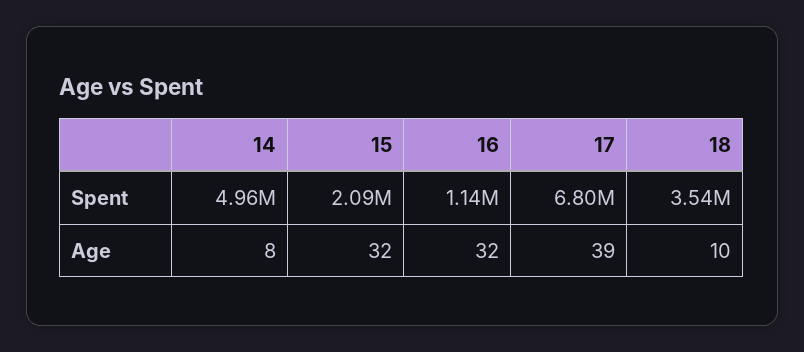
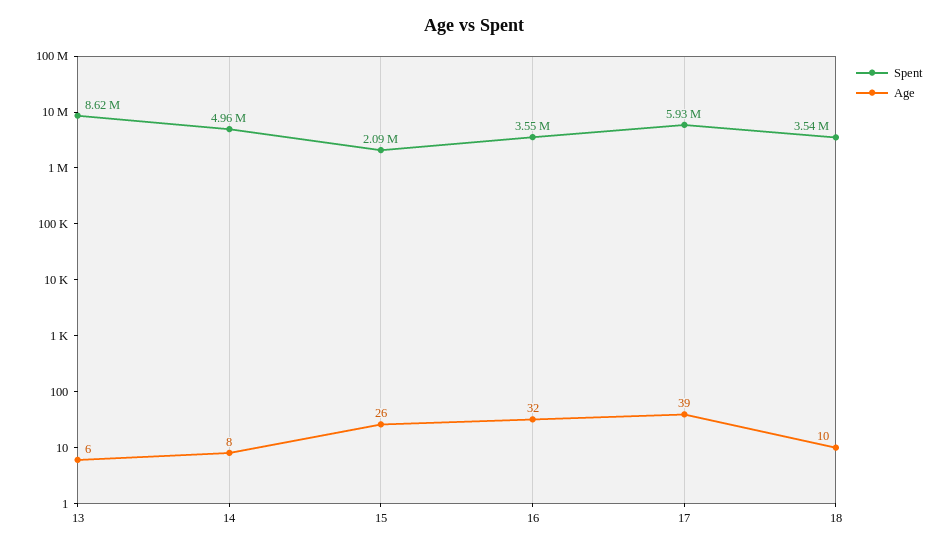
  {
    "Spent": {
      "14": 4960000,
      "15": 2090000,
-     "16": 1140000,
+     "16": 3550000,
-     "17": 6800000,
+     "17": 5930000,
-     "18": 3540000
+     "18": 3540000,
+     "13": 8620000
    },
    "Age": {
      "14": 8,
-     "15": 32,
+     "15": 26,
      "16": 32,
      "17": 39,
-     "18": 10
+     "18": 10,
+     "13": 6
    }
  }

